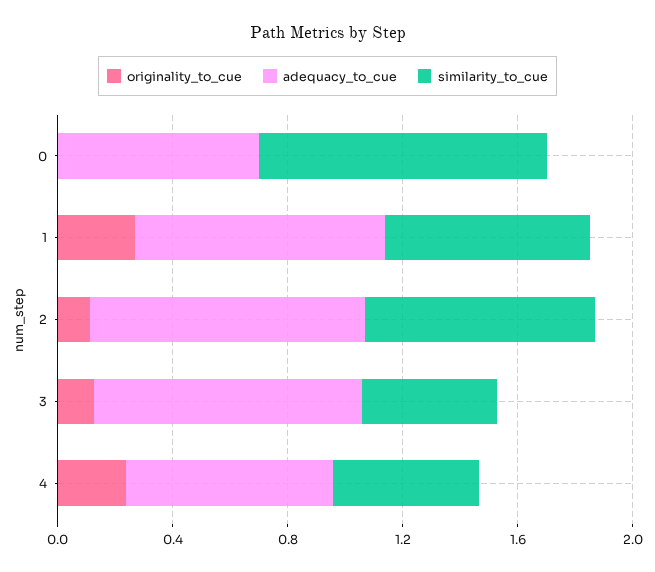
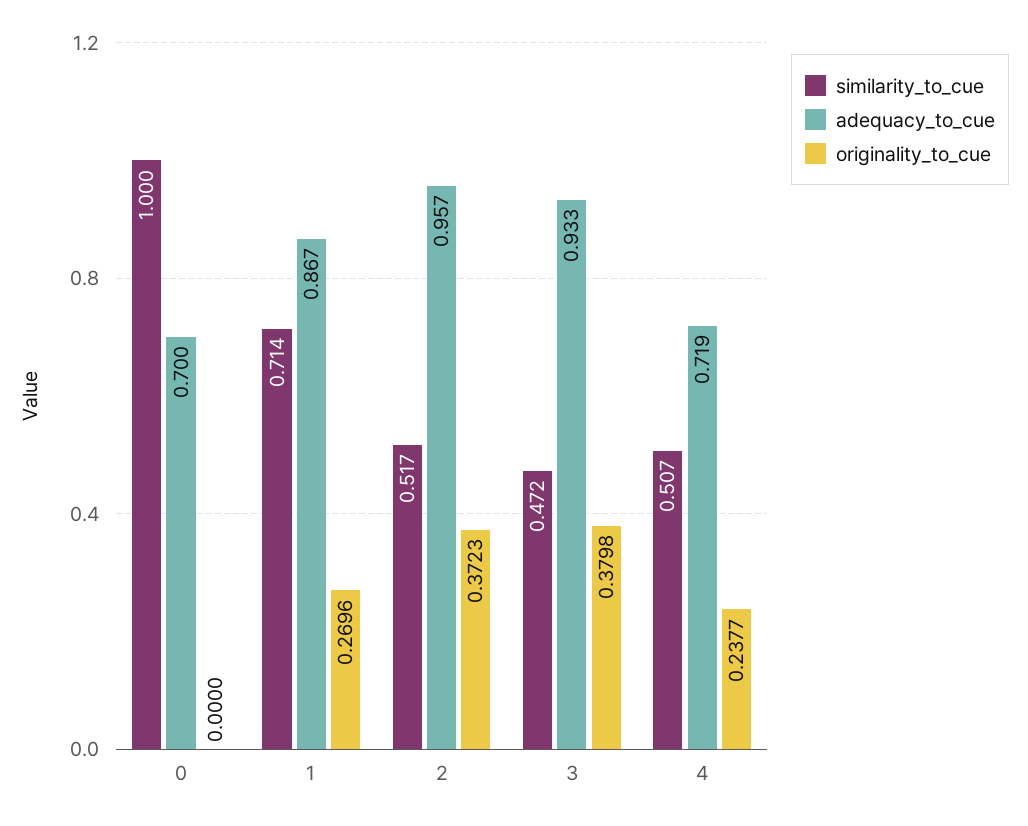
  {
    "originality_to_cue": {
      "0": 0,
      "1": 0.2696,
-     "2": 0.1,
+     "2": 0.3723,
-     "3": 0.1,
+     "3": 0.3798,
      "4": 0.2377
    },
    "adequacy_to_cue": {
      "0": 0.7,
      "1": 0.867,
      "2": 0.957,
      "3": 0.933,
      "4": 0.719
    },
    "similarity_to_cue": {
      "0": 1,
      "1": 0.714,
-     "2": 0.8,
+     "2": 0.517,
      "3": 0.472,
      "4": 0.507
    }
  }

